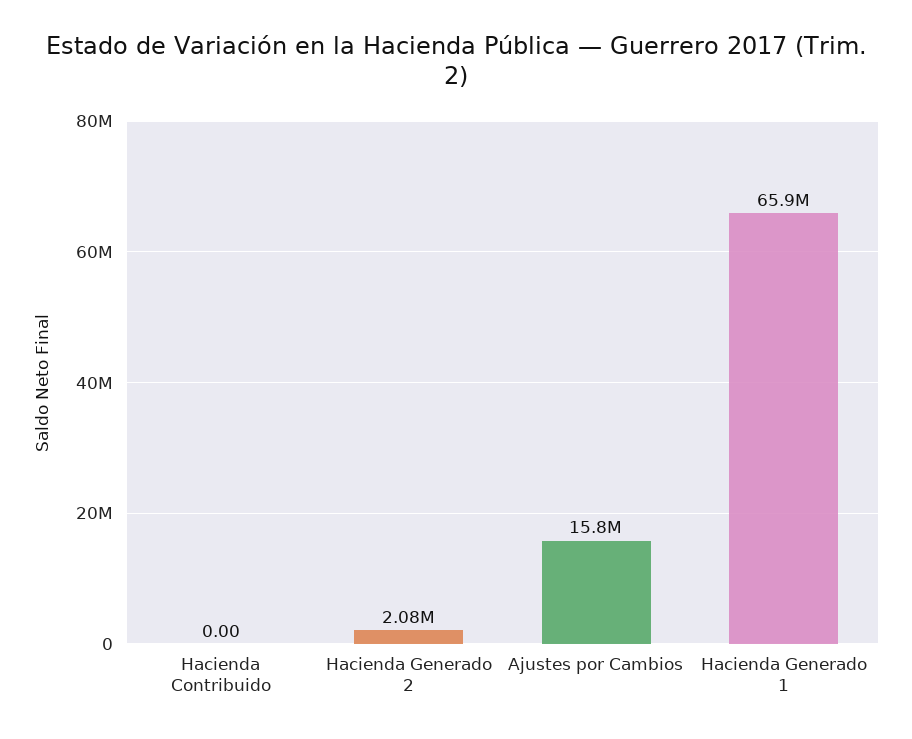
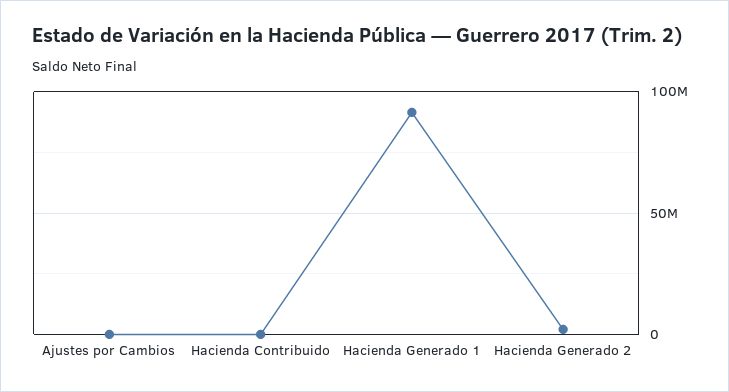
  {
    "Hacienda Contribuido": 0,
    "Hacienda Generado 2": 2080000,
-   "Ajustes por Cambios": 15800000,
+   "Ajustes por Cambios": 0,
-   "Hacienda Generado 1": 65900000
+   "Hacienda Generado 1": 90000000
  }

